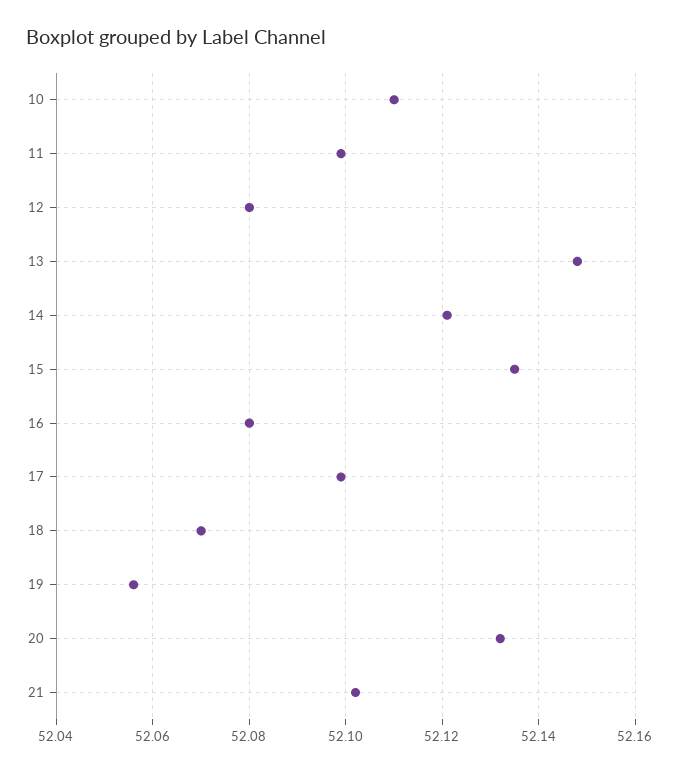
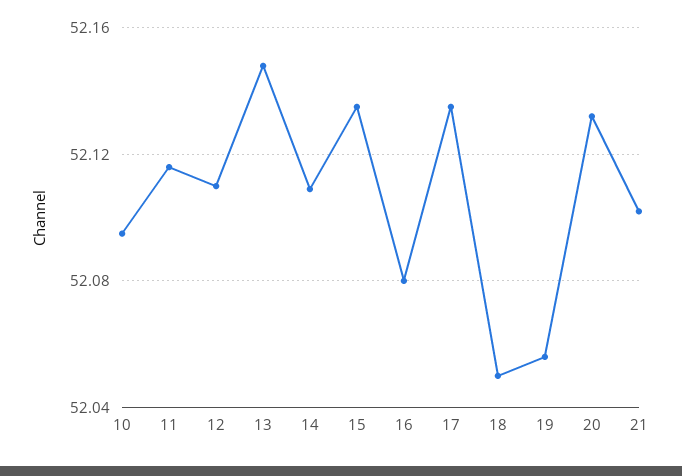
  {
-   "10": 52.11,
+   "10": 52.095,
-   "11": 52.1,
+   "11": 52.115,
-   "12": 52.08,
+   "12": 52.11,
    "13": 52.15,
-   "14": 52.12,
+   "14": 52.11,
    "15": 52.135,
    "16": 52.08,
-   "17": 52.1,
+   "17": 52.135,
-   "18": 52.07,
+   "18": 52.05,
    "19": 52.055,
    "20": 52.13,
    "21": 52.1
  }

